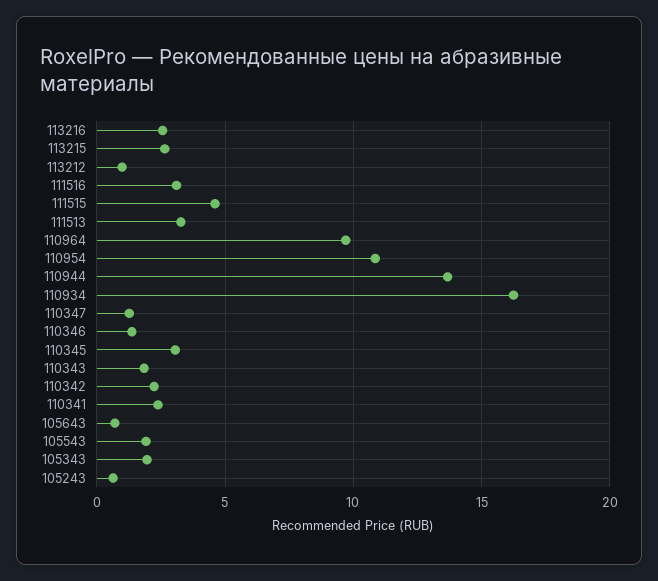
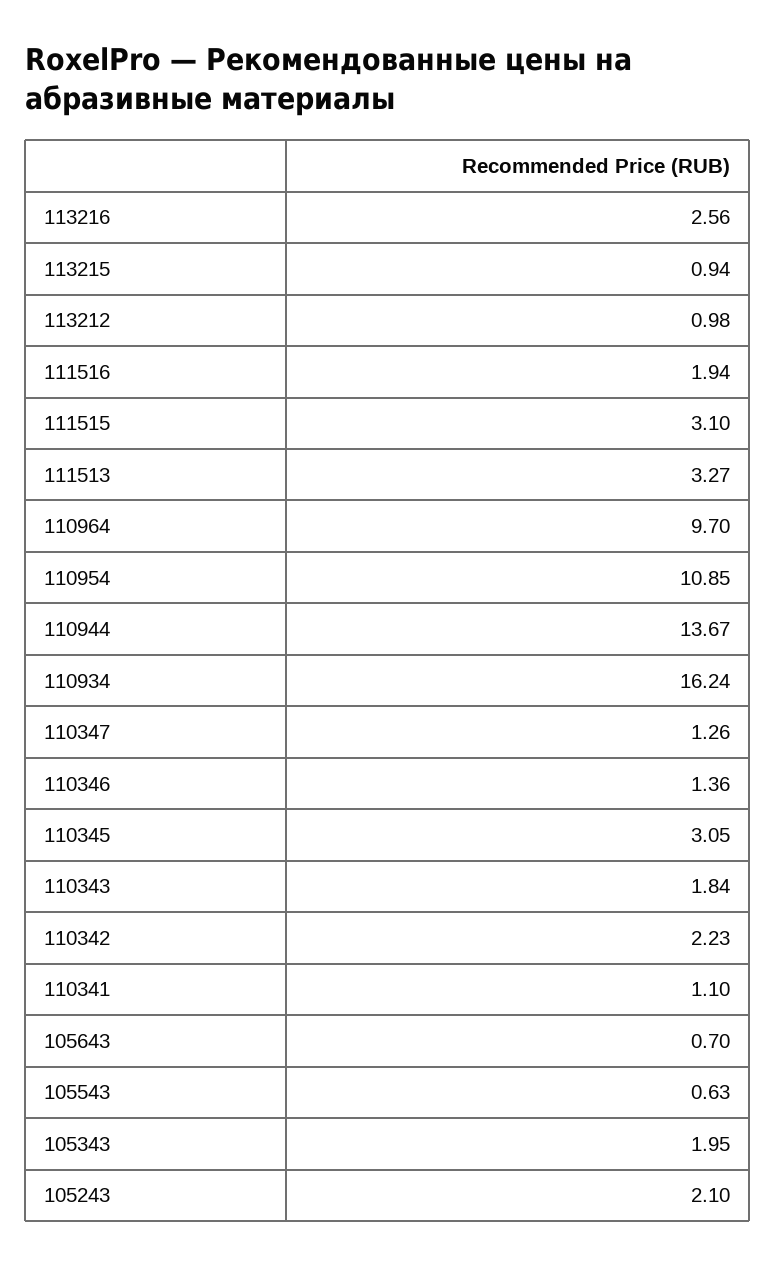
  {
    "113216": 2.56,
-   "113215": 2.5,
+   "113215": 0.94,
    "113212": 0.98,
-   "111516": 3,
+   "111516": 1.94,
-   "111515": 4.5,
+   "111515": 3.1,
    "111513": 3.27,
    "110964": 9.7,
    "110954": 10.85,
    "110944": 13.67,
    "110934": 16.24,
    "110347": 1.26,
    "110346": 1.36,
    "110345": 3.05,
    "110343": 1.84,
    "110342": 2.23,
-   "110341": 2.5,
+   "110341": 1.1,
    "105643": 0.7,
-   "105543": 2,
+   "105543": 0.63,
    "105343": 1.95,
-   "105243": 0.5
+   "105243": 2.1
  }

